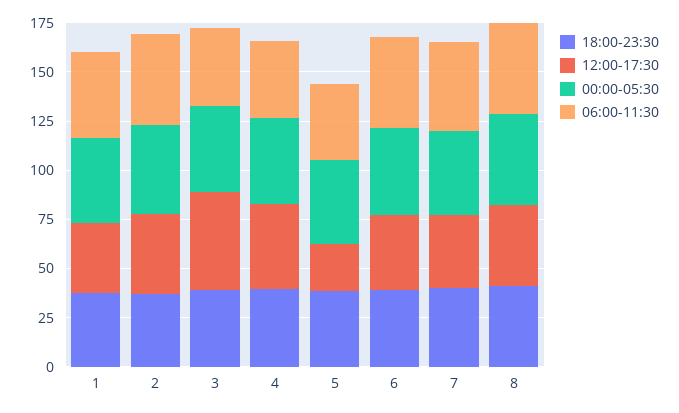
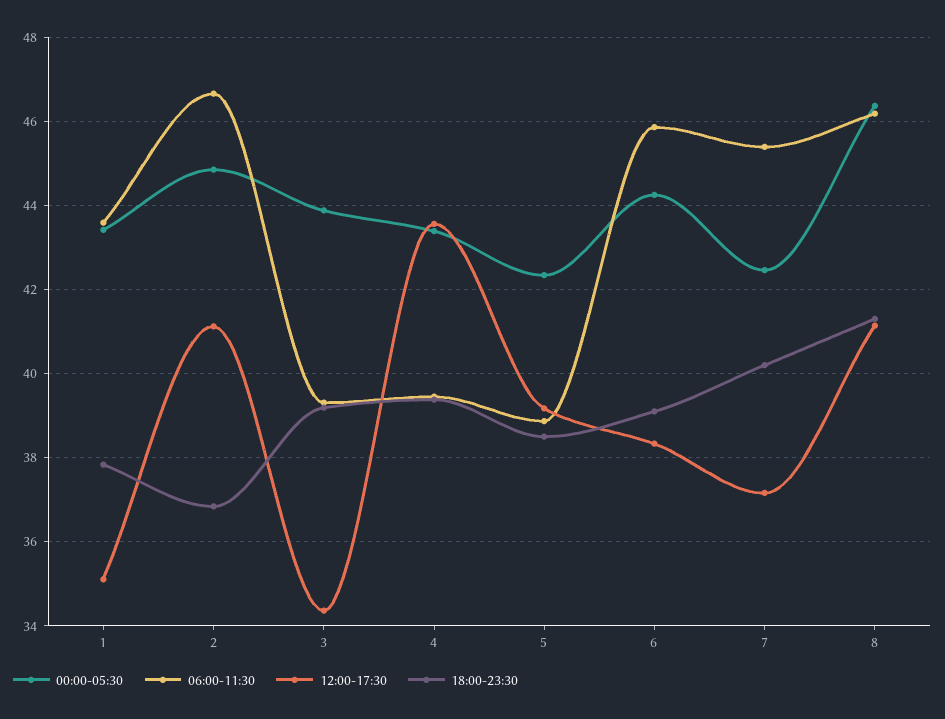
  {
    "18:00-23:30": {
      "1": 37.8,
      "2": 36.8,
      "3": 39.2,
      "4": 39.4,
      "5": 38.6,
      "6": 39.2,
      "7": 40.2,
      "8": 41.4
    },
    "12:00-17:30": {
      "1": 35.2,
      "2": 41.2,
-     "3": 50,
+     "3": 34.4,
      "4": 43.6,
-     "5": 25,
+     "5": 39.2,
      "6": 38.4,
      "7": 37.2,
      "8": 41.2
    },
    "00:00-05:30": {
      "1": 43.4,
      "2": 44.8,
      "3": 43.8,
      "4": 43.4,
      "5": 42.4,
      "6": 44.2,
      "7": 42.4,
      "8": 46.4
    },
    "06:00-11:30": {
      "1": 43.6,
      "2": 46.6,
      "3": 39.4,
      "4": 39.4,
      "5": 38.8,
      "6": 45.8,
      "7": 45.4,
      "8": 46.2
    }
  }

